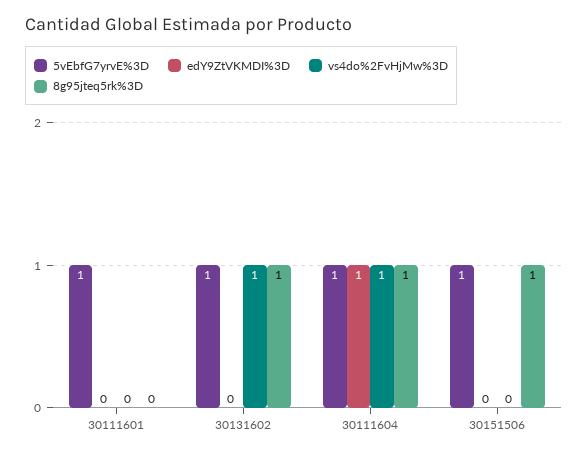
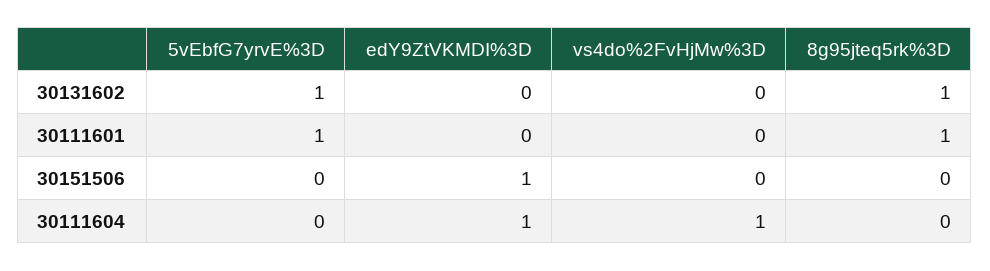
  {
    "5vEbfG7yrvE%3D": {
      "30111601": 1,
      "30131602": 1,
-     "30111604": 1,
+     "30111604": 0,
-     "30151506": 1
+     "30151506": 0
    },
    "edY9ZtVKMDI%3D": {
      "30111601": 0,
      "30131602": 0,
      "30111604": 1,
-     "30151506": 0
+     "30151506": 1
    },
    "vs4do%2FvHjMw%3D": {
      "30111601": 0,
-     "30131602": 1,
+     "30131602": 0,
      "30111604": 1,
      "30151506": 0
    },
    "8g95jteq5rk%3D": {
-     "30111601": 0,
+     "30111601": 1,
      "30131602": 1,
-     "30111604": 1,
+     "30111604": 0,
-     "30151506": 1
+     "30151506": 0
    }
  }

